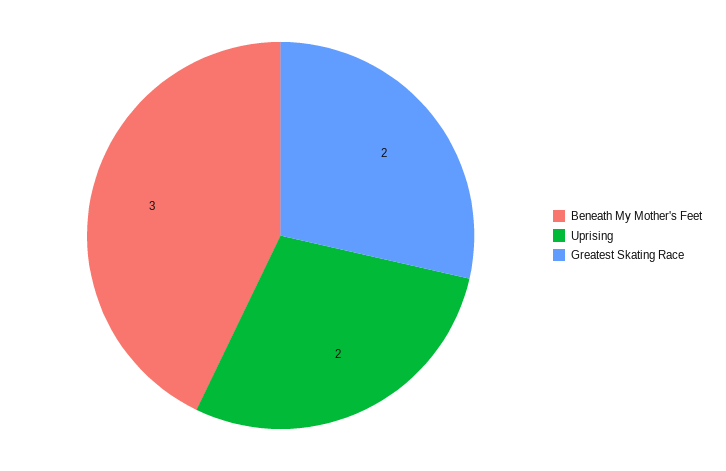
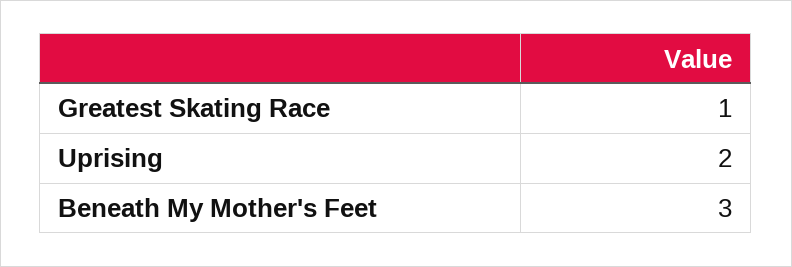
  {
    "Beneath My Mother's Feet": 3,
    "Uprising": 2,
-   "Greatest Skating Race": 2
+   "Greatest Skating Race": 1
  }

